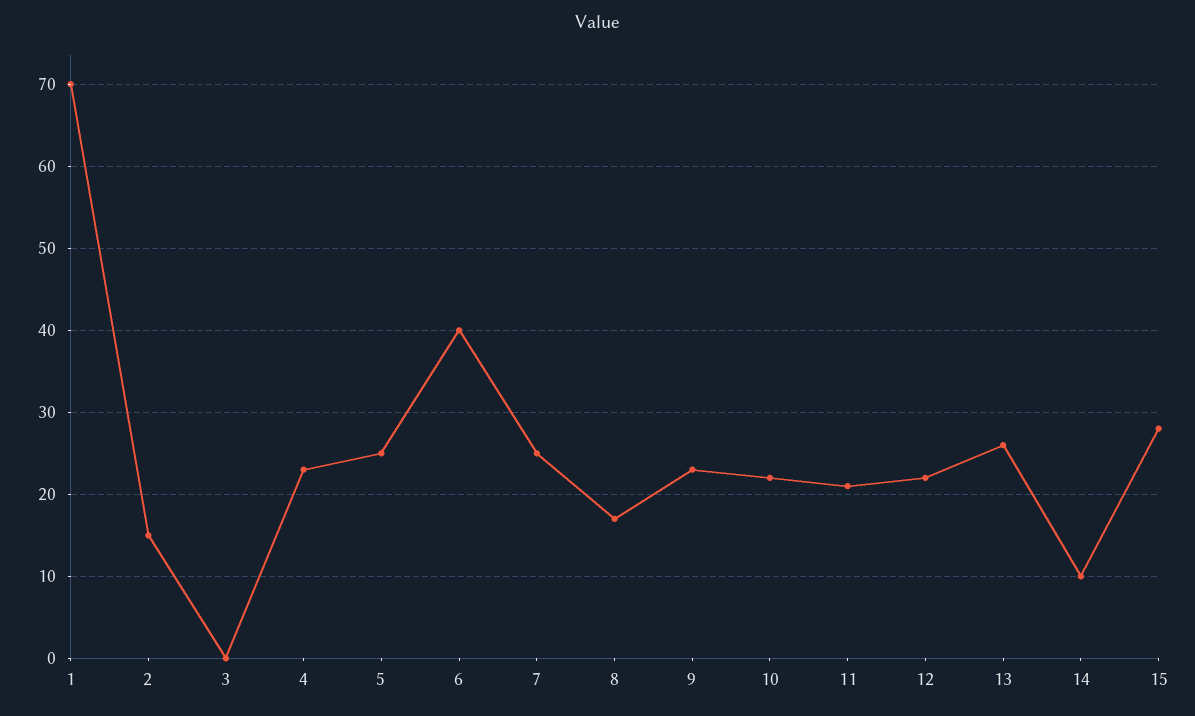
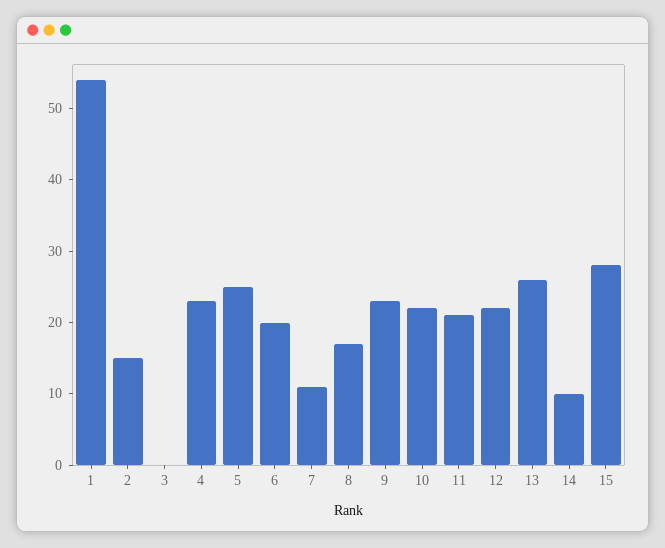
  {
-   "1": 70,
+   "1": 55,
    "2": 15,
    "3": 0,
    "4": 23,
    "5": 25,
-   "6": 40,
+   "6": 20,
-   "7": 25,
+   "7": 10,
    "8": 17,
    "9": 23,
    "10": 22,
    "11": 21,
    "12": 22,
    "13": 26,
    "14": 10,
    "15": 28
  }

